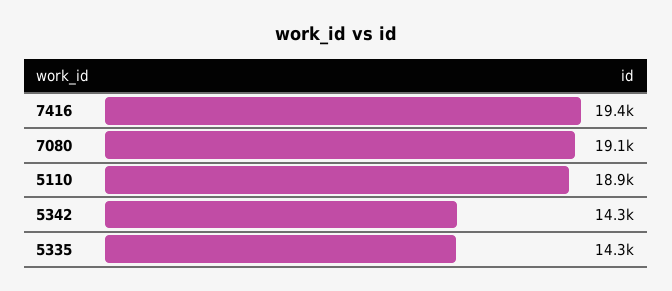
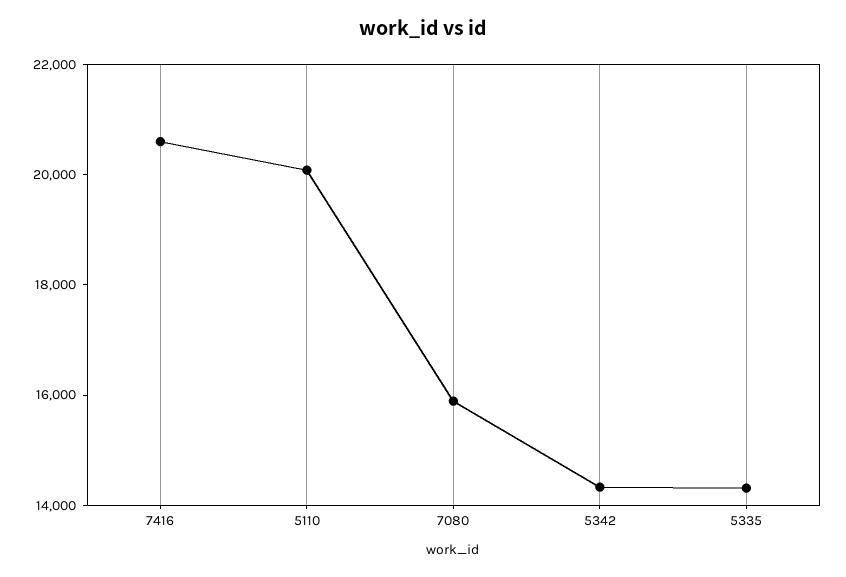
  {
-   "7416": 19400,
+   "7416": 20500,
-   "7080": 19100,
+   "7080": 16000,
-   "5110": 18900,
+   "5110": 20000,
    "5342": 14300,
    "5335": 14300
  }

